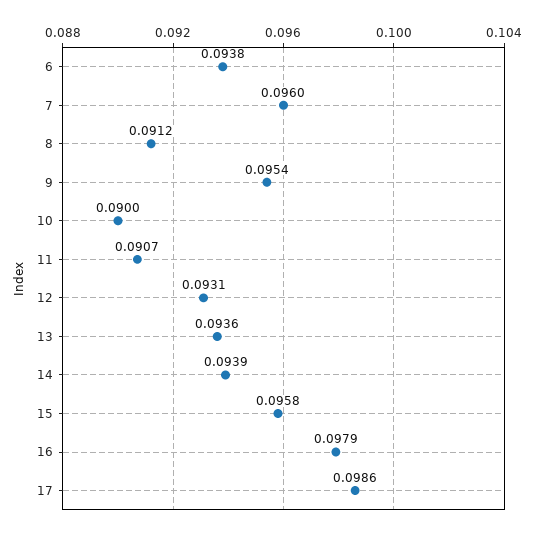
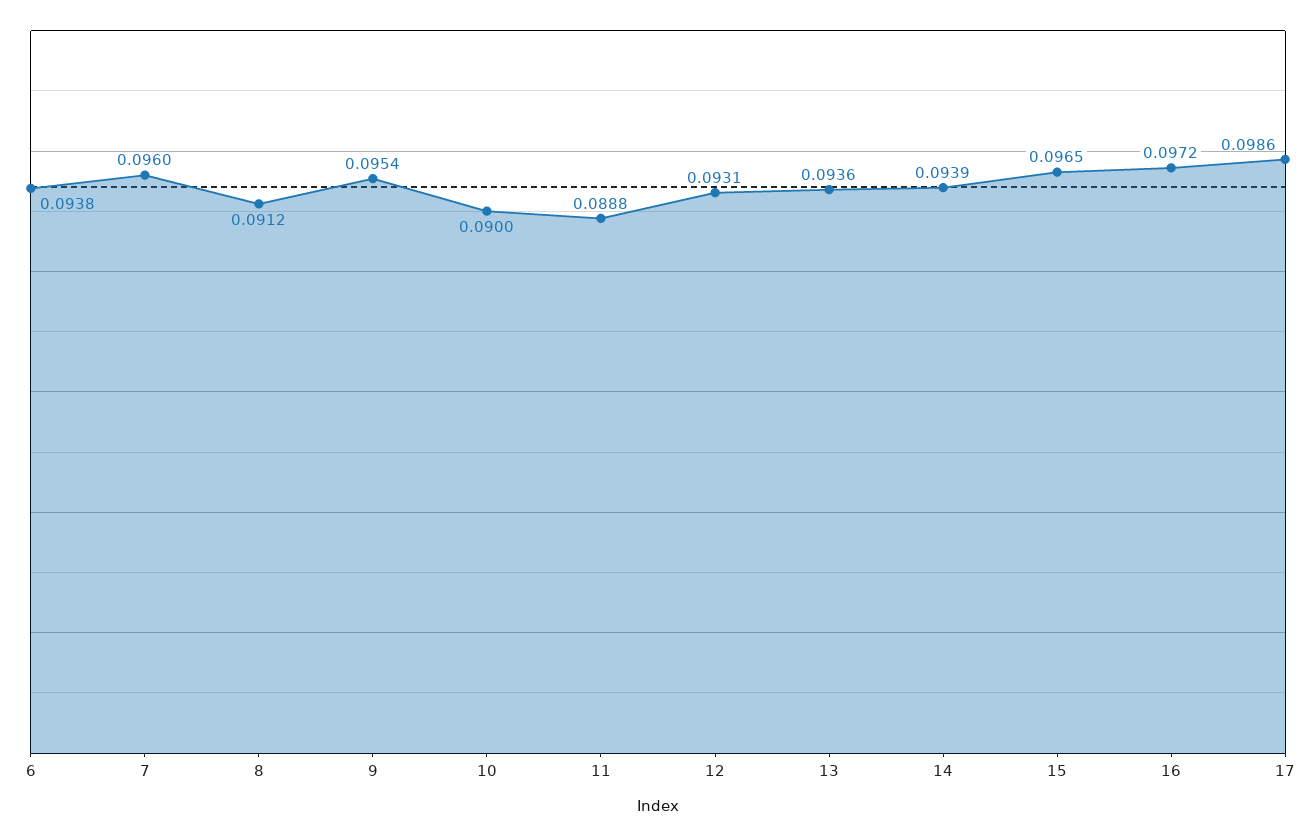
  {
    "6": 0.0938,
    "7": 0.096,
    "8": 0.0912,
    "9": 0.0954,
    "10": 0.09,
-   "11": 0.0907,
+   "11": 0.0888,
    "12": 0.0931,
    "13": 0.0936,
    "14": 0.0939,
-   "15": 0.0958,
+   "15": 0.0965,
-   "16": 0.0979,
+   "16": 0.0972,
    "17": 0.0986
  }

